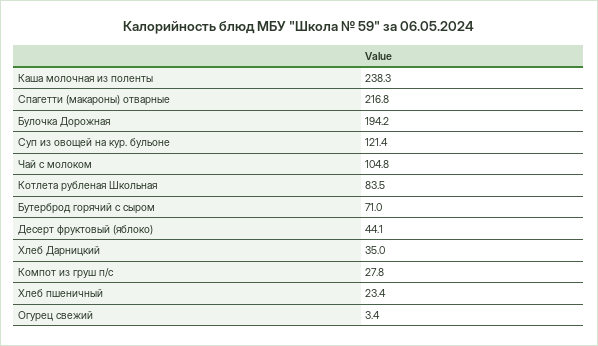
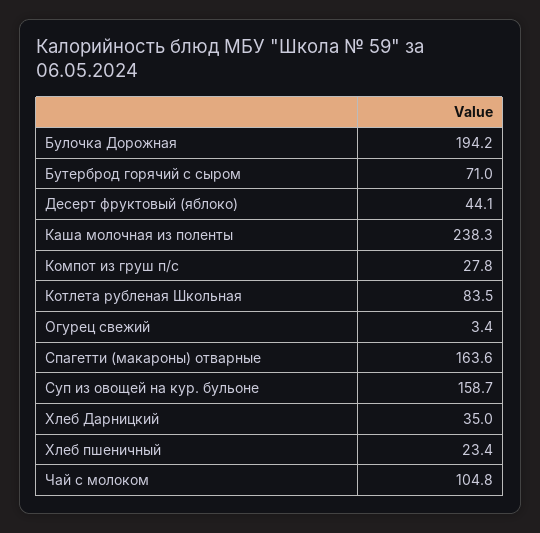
  {
    "Каша молочная из поленты": 238.3,
-   "Спагетти (макароны) отварные": 216.8,
+   "Спагетти (макароны) отварные": 163.6,
    "Булочка Дорожная": 194.2,
-   "Суп из овощей на кур. бульоне": 121.4,
+   "Суп из овощей на кур. бульоне": 158.7,
    "Чай с молоком": 104.8,
    "Котлета рубленая Школьная": 83.5,
    "Бутерброд горячий с сыром": 71,
    "Десерт фруктовый (яблоко)": 44.1,
    "Хлеб Дарницкий": 35,
    "Компот из груш п/с": 27.8,
    "Хлеб пшеничный": 23.4,
    "Огурец свежий": 3.4
  }

